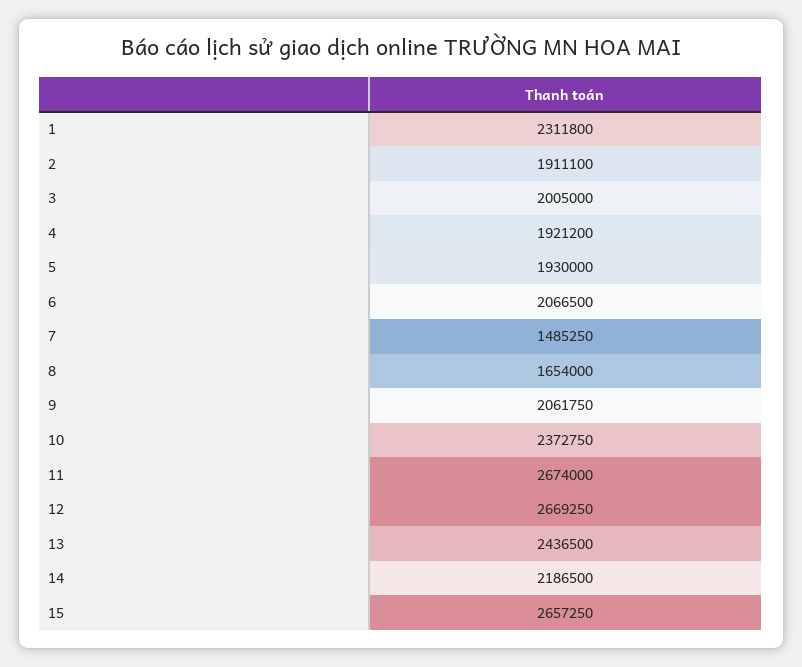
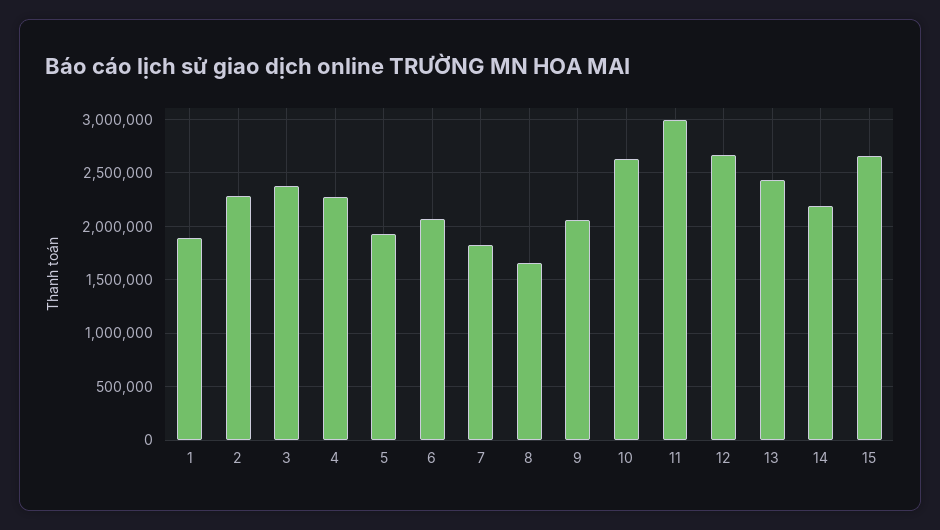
  {
-   "1": 2311800,
+   "1": 1900000,
-   "2": 1911100,
+   "2": 2300000,
-   "3": 2005000,
+   "3": 2400000,
-   "4": 1921200,
+   "4": 2300000,
    "5": 1930000,
    "6": 2066500,
-   "7": 1485250,
+   "7": 1800000,
    "8": 1654000,
    "9": 2061750,
-   "10": 2372750,
+   "10": 2600000,
-   "11": 2674000,
+   "11": 3000000,
    "12": 2669250,
    "13": 2436500,
    "14": 2186500,
    "15": 2657250
  }

